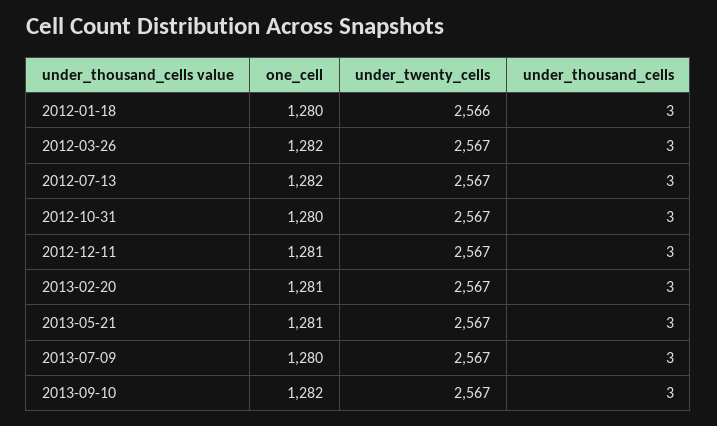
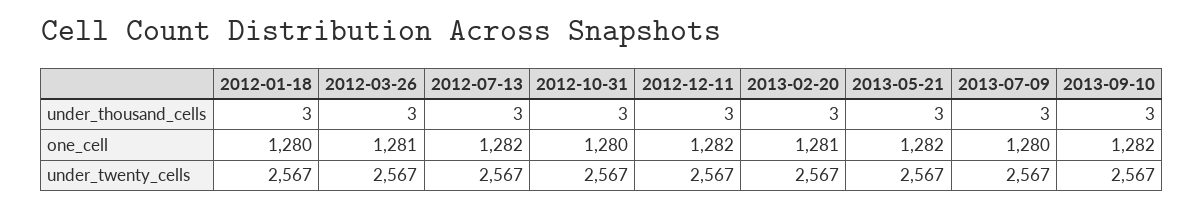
  {
    "one_cell": {
      "2012-01-18": 1280,
-     "2012-03-26": 1282,
+     "2012-03-26": 1281,
      "2012-07-13": 1282,
      "2012-10-31": 1280,
-     "2012-12-11": 1281,
+     "2012-12-11": 1282,
      "2013-02-20": 1281,
-     "2013-05-21": 1281,
+     "2013-05-21": 1282,
      "2013-07-09": 1280,
      "2013-09-10": 1282
    },
    "under_twenty_cells": {
-     "2012-01-18": 2566,
+     "2012-01-18": 2567,
      "2012-03-26": 2567,
      "2012-07-13": 2567,
      "2012-10-31": 2567,
      "2012-12-11": 2567,
      "2013-02-20": 2567,
      "2013-05-21": 2567,
      "2013-07-09": 2567,
      "2013-09-10": 2567
    },
    "under_thousand_cells": {
      "2012-01-18": 3,
      "2012-03-26": 3,
      "2012-07-13": 3,
      "2012-10-31": 3,
      "2012-12-11": 3,
      "2013-02-20": 3,
      "2013-05-21": 3,
      "2013-07-09": 3,
      "2013-09-10": 3
    }
  }

